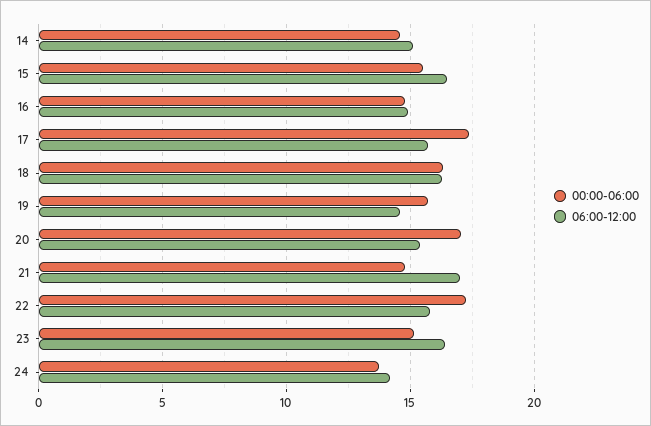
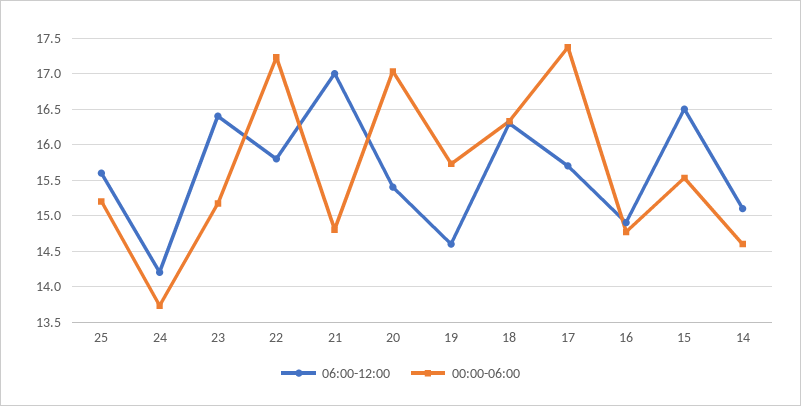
  {
    "00:00-06:00": {
      "14": 14.6,
      "15": 15.5,
      "16": 14.8,
      "17": 17.4,
      "18": 16.3,
      "19": 15.7,
      "20": 17,
      "21": 14.8,
      "22": 17.2,
      "23": 15.2,
-     "24": 13.7
+     "24": 13.7,
+     "25": 15.2
    },
    "06:00-12:00": {
      "14": 15.1,
      "15": 16.5,
      "16": 14.9,
      "17": 15.7,
      "18": 16.3,
      "19": 14.6,
      "20": 15.4,
      "21": 17,
      "22": 15.8,
      "23": 16.4,
-     "24": 14.2
+     "24": 14.2,
+     "25": 15.6
    }
  }

